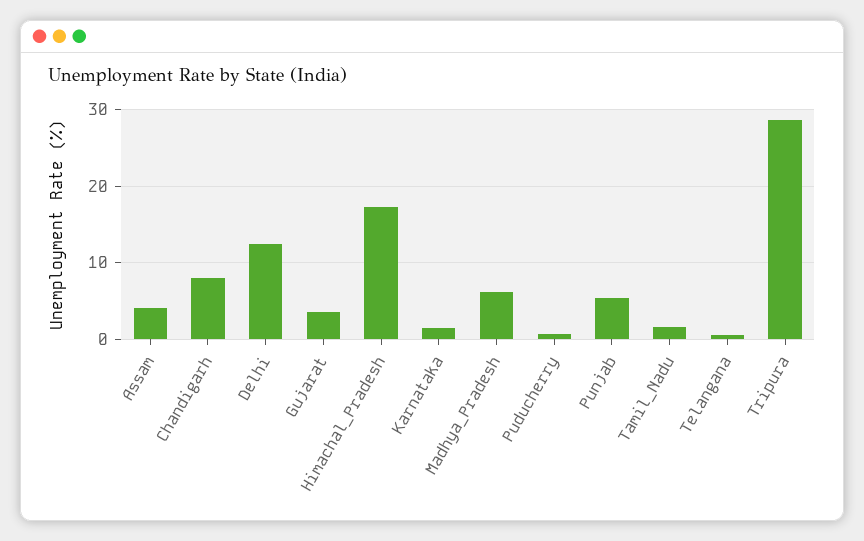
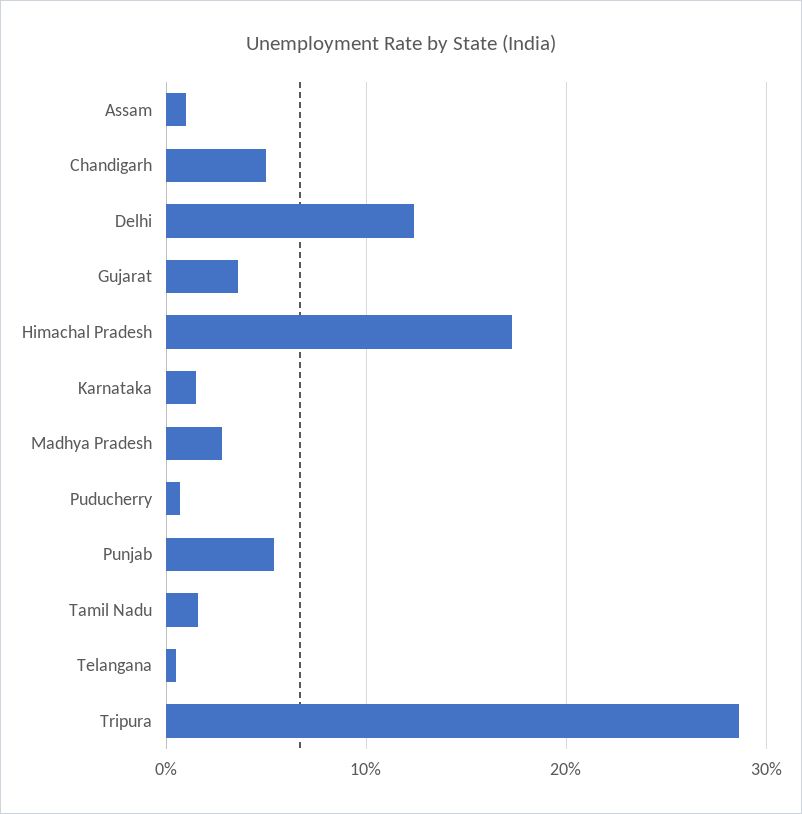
  {
-   "Assam": 4,
+   "Assam": 1,
-   "Chandigarh": 8,
+   "Chandigarh": 5,
    "Delhi": 12,
    "Gujarat": 4,
    "Himachal_Pradesh": 17,
    "Karnataka": 2,
-   "Madhya_Pradesh": 6,
+   "Madhya_Pradesh": 3,
    "Puducherry": 1,
    "Punjab": 5,
    "Tamil_Nadu": 2,
    "Telangana": 1,
    "Tripura": 29
  }

